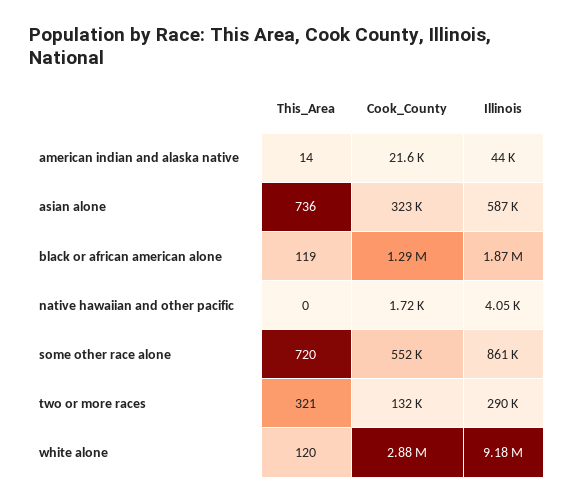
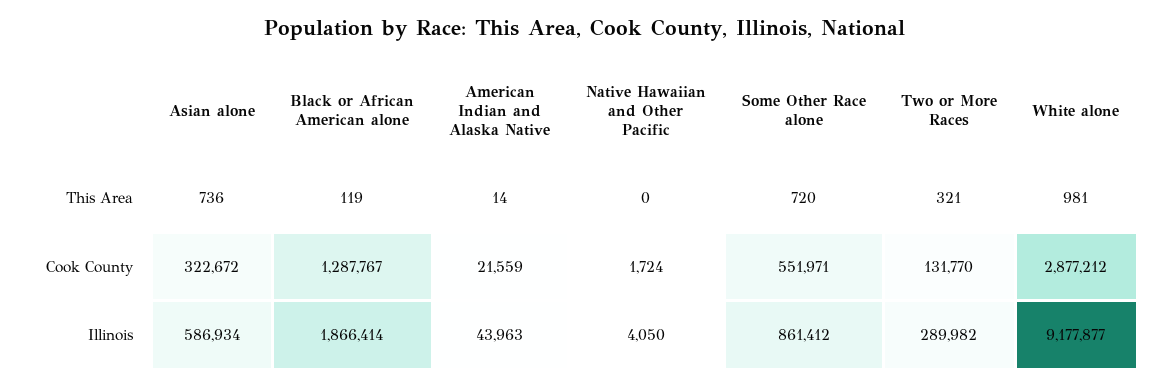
  {
    "This_Area": {
      "american indian and alaska native": 14,
      "asian alone": 736,
      "black or african american alone": 119,
      "native hawaiian and other pacific": 0,
      "some other race alone": 720,
      "two or more races": 321,
-     "white alone": 120
+     "white alone": 981
    },
    "Cook_County": {
      "american indian and alaska native": 21559,
      "asian alone": 322672,
      "black or african american alone": 1287767,
      "native hawaiian and other pacific": 1724,
      "some other race alone": 551971,
      "two or more races": 131770,
      "white alone": 2877212
    },
    "Illinois": {
      "american indian and alaska native": 43963,
      "asian alone": 586934,
      "black or african american alone": 1866414,
      "native hawaiian and other pacific": 4050,
      "some other race alone": 861412,
      "two or more races": 289982,
      "white alone": 9177877
    }
  }

